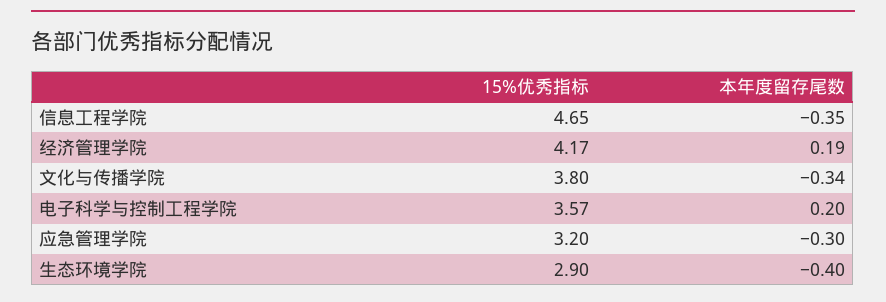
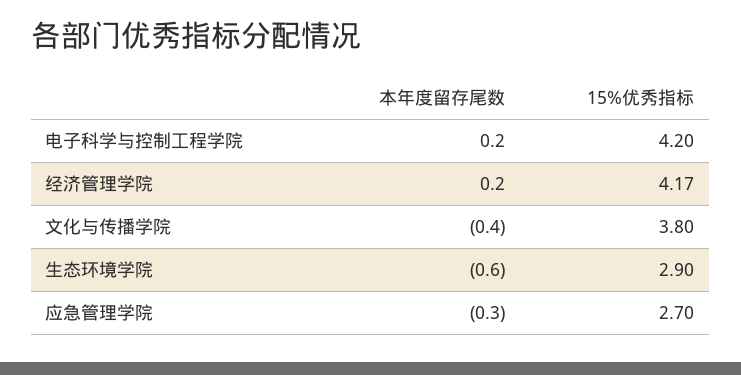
  {
    "15%优秀指标": {
-     "信息工程学院": 4.65,
      "经济管理学院": 4.17,
      "文化与传播学院": 3.8,
-     "电子科学与控制工程学院": 3.57,
+     "电子科学与控制工程学院": 4.2,
-     "应急管理学院": 3.2,
+     "应急管理学院": 2.7,
      "生态环境学院": 2.9
    },
    "本年度留存尾数": {
-     "信息工程学院": -0.35,
-     "经济管理学院": 0.19,
+     "经济管理学院": 0.2,
-     "文化与传播学院": -0.34,
+     "文化与传播学院": -0.4,
      "电子科学与控制工程学院": 0.2,
      "应急管理学院": -0.3,
-     "生态环境学院": -0.4
+     "生态环境学院": -0.6
    }
  }

